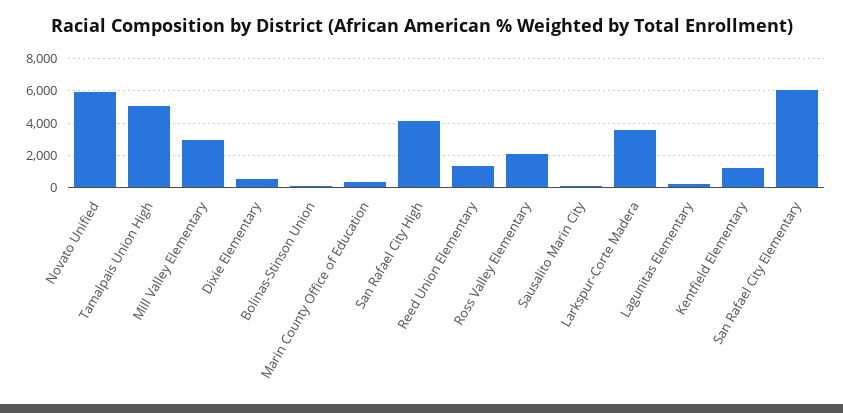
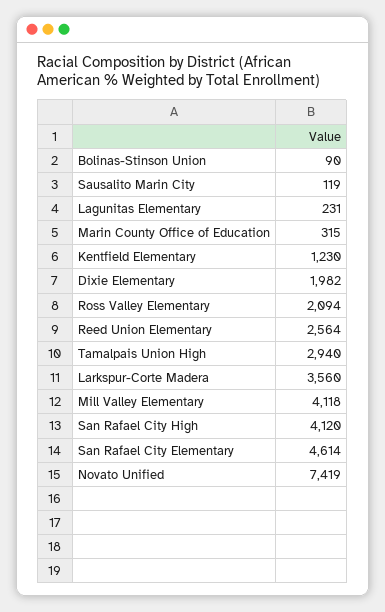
  {
-   "Novato Unified": 6000,
+   "Novato Unified": 7419,
-   "Tamalpais Union High": 5000,
+   "Tamalpais Union High": 2940,
-   "Mill Valley Elementary": 3000,
+   "Mill Valley Elementary": 4118,
-   "Dixie Elementary": 500,
+   "Dixie Elementary": 1982,
    "Bolinas-Stinson Union": 90,
    "Marin County Office of Education": 315,
    "San Rafael City High": 4120,
-   "Reed Union Elementary": 1500,
+   "Reed Union Elementary": 2564,
    "Ross Valley Elementary": 2094,
    "Sausalito Marin City": 119,
    "Larkspur-Corte Madera": 3560,
    "Lagunitas Elementary": 231,
    "Kentfield Elementary": 1230,
-   "San Rafael City Elementary": 6000
+   "San Rafael City Elementary": 4614
  }

